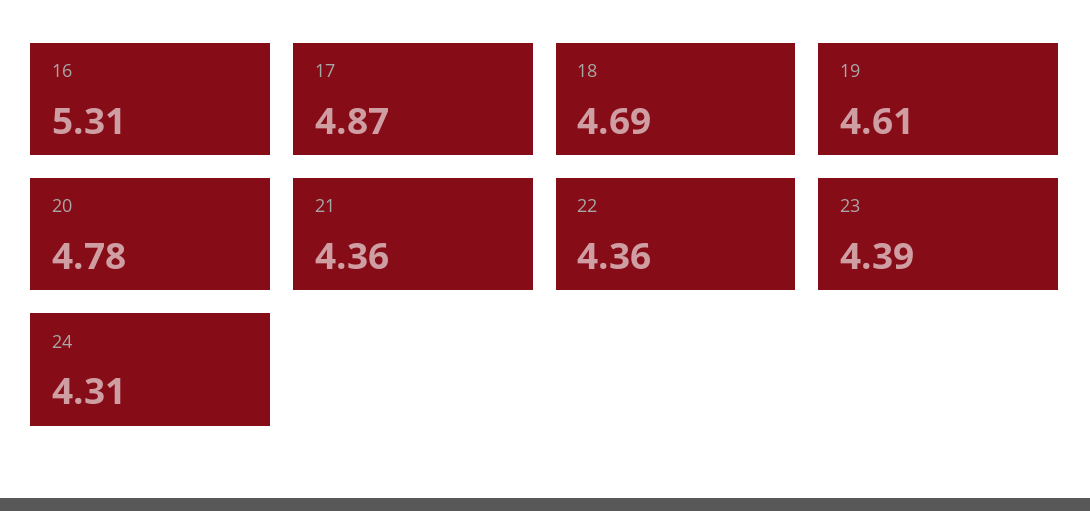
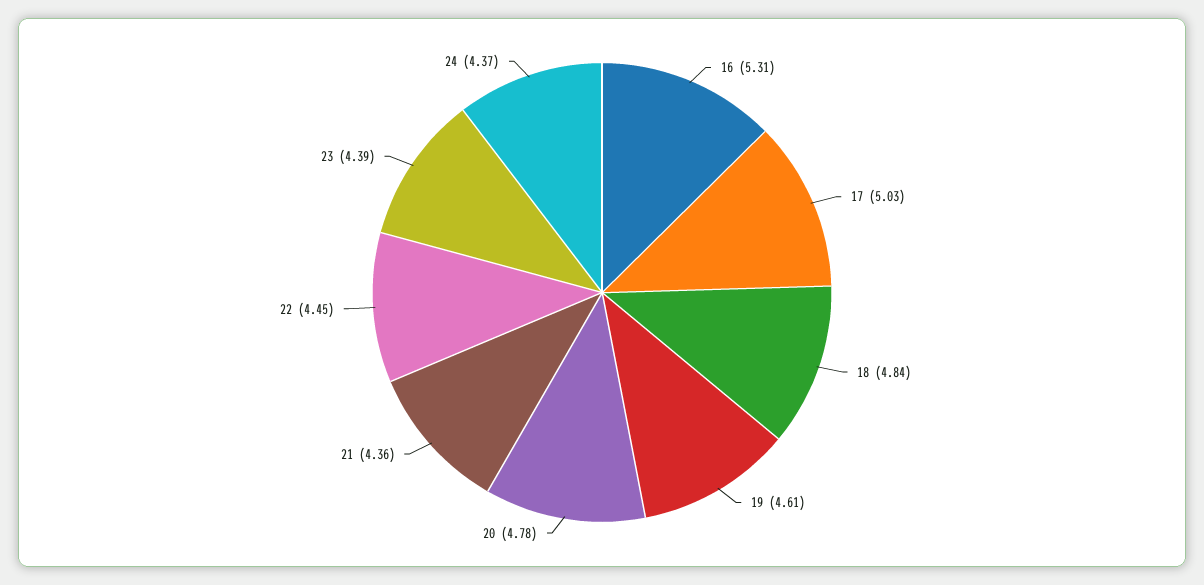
  {
    "16": 5.31,
-   "17": 4.87,
+   "17": 5.03,
-   "18": 4.69,
+   "18": 4.84,
    "19": 4.61,
    "20": 4.78,
    "21": 4.36,
-   "22": 4.36,
+   "22": 4.45,
    "23": 4.39,
-   "24": 4.31
+   "24": 4.37
  }

